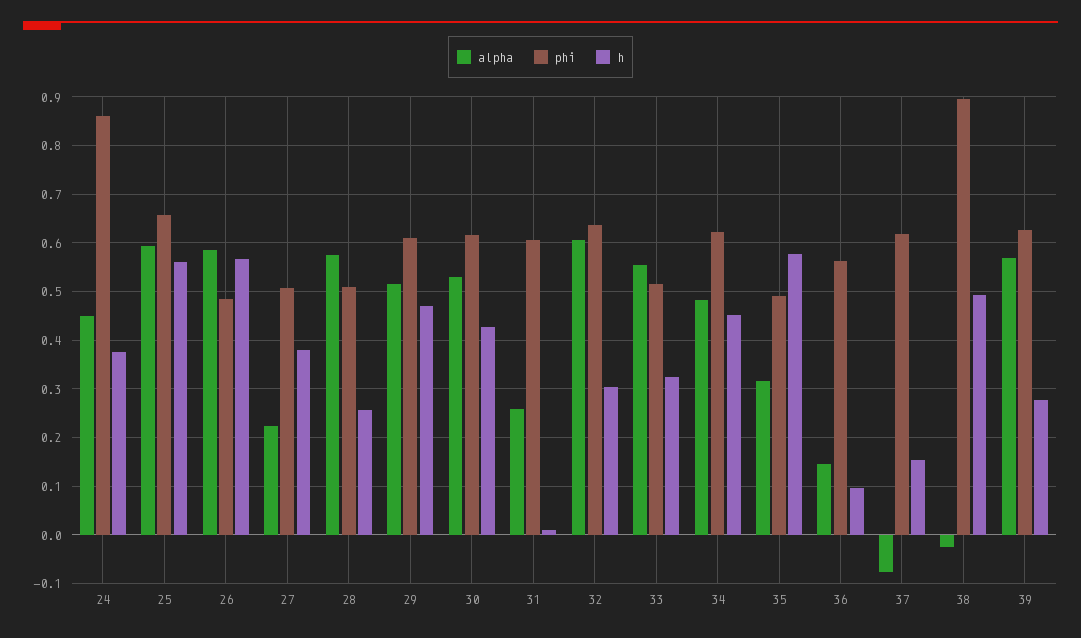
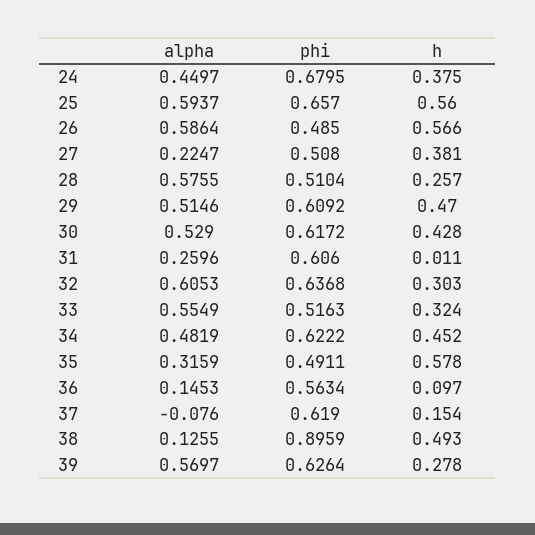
  {
    "alpha": {
      "24": 0.4497,
      "25": 0.5937,
      "26": 0.5864,
      "27": 0.2247,
      "28": 0.5755,
      "29": 0.5146,
      "30": 0.529,
      "31": 0.2596,
      "32": 0.6053,
      "33": 0.5549,
      "34": 0.4819,
      "35": 0.3159,
      "36": 0.1453,
      "37": -0.076,
-     "38": -0.02,
+     "38": 0.1255,
      "39": 0.5697
    },
    "phi": {
-     "24": 0.86,
+     "24": 0.6795,
      "25": 0.657,
      "26": 0.485,
      "27": 0.508,
      "28": 0.5104,
      "29": 0.6092,
      "30": 0.6172,
      "31": 0.606,
      "32": 0.6368,
      "33": 0.5163,
      "34": 0.6222,
      "35": 0.4911,
      "36": 0.5634,
      "37": 0.619,
      "38": 0.8959,
      "39": 0.6264
    },
    "h": {
      "24": 0.375,
      "25": 0.56,
      "26": 0.566,
      "27": 0.381,
      "28": 0.257,
      "29": 0.47,
      "30": 0.428,
      "31": 0.011,
      "32": 0.303,
      "33": 0.324,
      "34": 0.452,
      "35": 0.578,
      "36": 0.097,
      "37": 0.154,
      "38": 0.493,
      "39": 0.278
    }
  }

